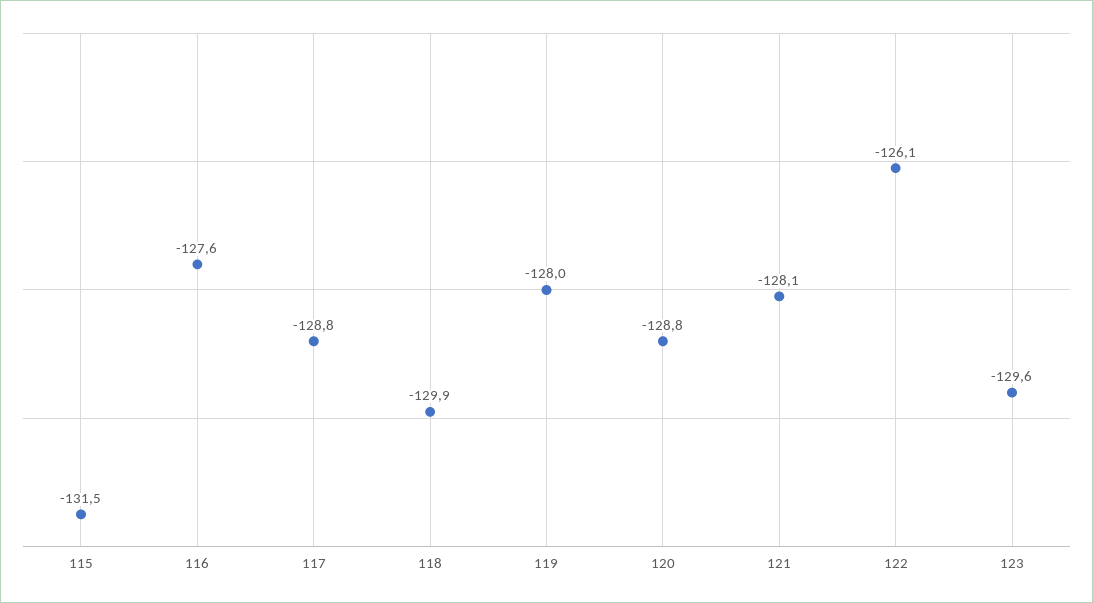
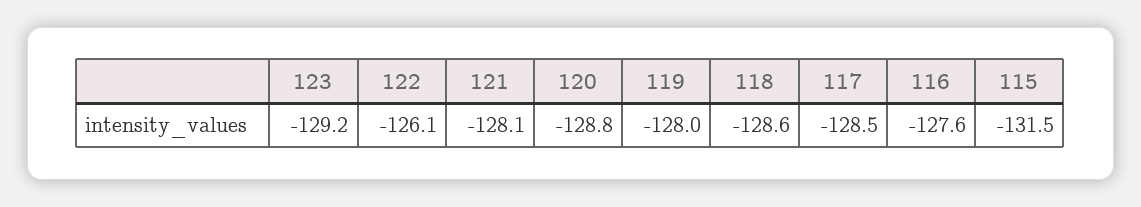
  {
    "115": -131.5,
    "116": -127.6,
-   "117": -128.8,
+   "117": -128.5,
-   "118": -129.9,
+   "118": -128.6,
    "119": -128,
    "120": -128.8,
    "121": -128.1,
    "122": -126.1,
-   "123": -129.6
+   "123": -129.2
  }

